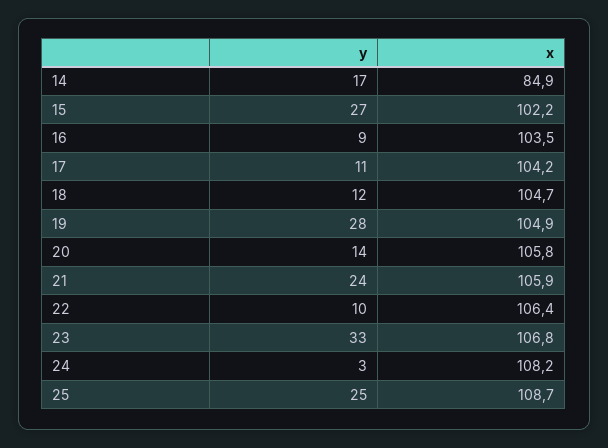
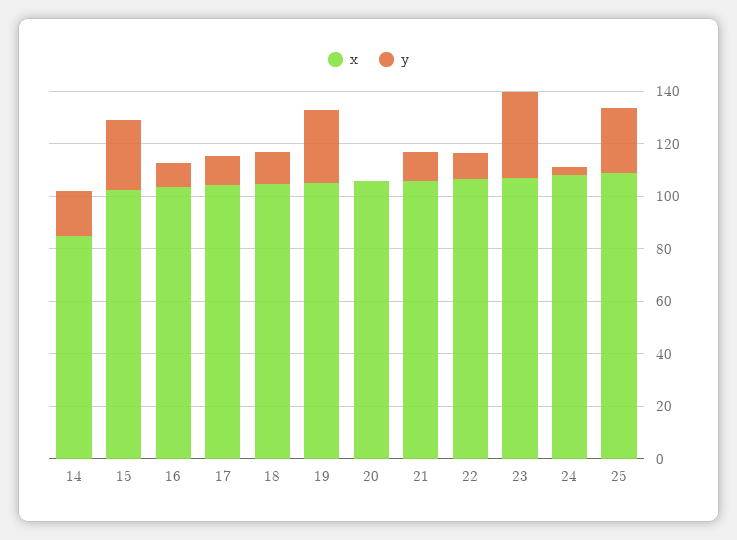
  {
    "y": {
      "14": 17,
      "15": 27,
      "16": 9,
      "17": 11,
      "18": 12,
      "19": 28,
-     "20": 14,
+     "20": 0,
-     "21": 24,
+     "21": 10,
      "22": 10,
      "23": 33,
      "24": 3,
      "25": 25
    },
    "x": {
      "14": 84.9,
      "15": 102.2,
      "16": 103.5,
      "17": 104.2,
      "18": 104.7,
      "19": 104.9,
      "20": 105.8,
      "21": 105.9,
      "22": 106.4,
      "23": 106.8,
      "24": 108.2,
      "25": 108.7
    }
  }

